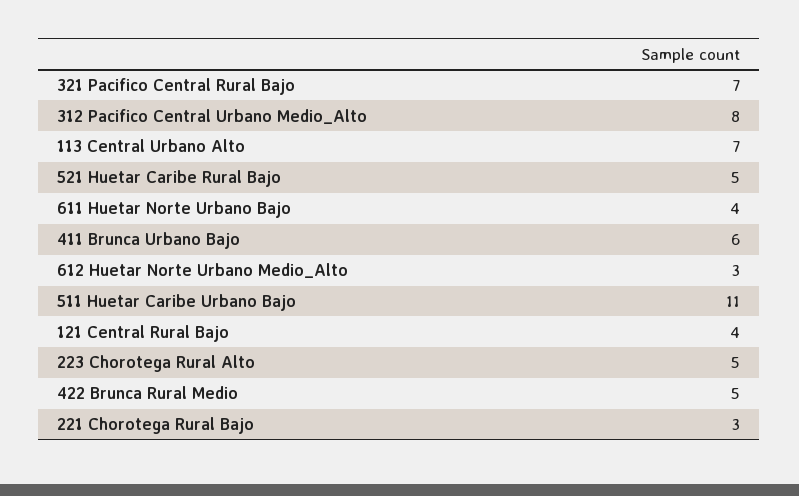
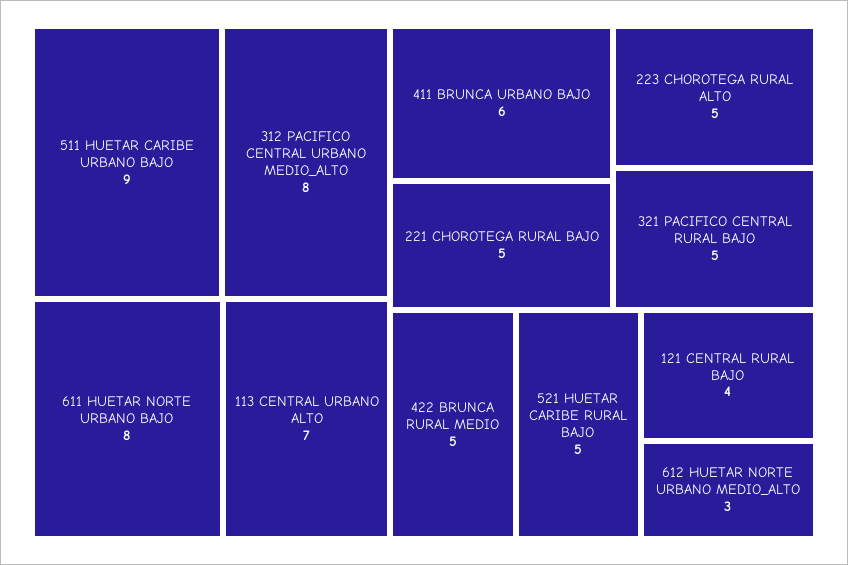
  {
-   "321 Pacifico Central Rural Bajo": 7,
+   "321 Pacifico Central Rural Bajo": 5,
    "312 Pacifico Central Urbano Medio_Alto": 8,
    "113 Central Urbano Alto": 7,
    "521 Huetar Caribe Rural Bajo": 5,
-   "611 Huetar Norte Urbano Bajo": 4,
+   "611 Huetar Norte Urbano Bajo": 8,
    "411 Brunca Urbano Bajo": 6,
    "612 Huetar Norte Urbano Medio_Alto": 3,
-   "511 Huetar Caribe Urbano Bajo": 11,
+   "511 Huetar Caribe Urbano Bajo": 9,
    "121 Central Rural Bajo": 4,
    "223 Chorotega Rural Alto": 5,
    "422 Brunca Rural Medio": 5,
-   "221 Chorotega Rural Bajo": 3
+   "221 Chorotega Rural Bajo": 5
  }

